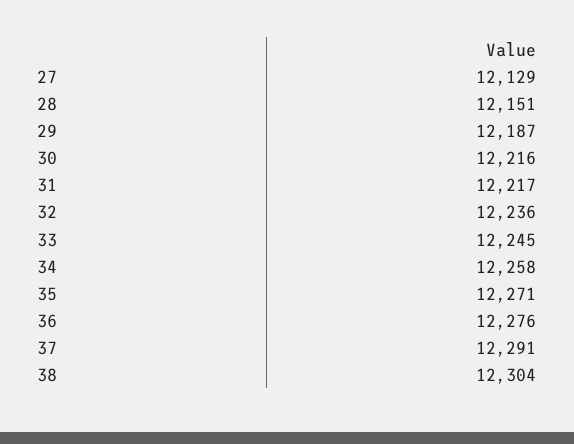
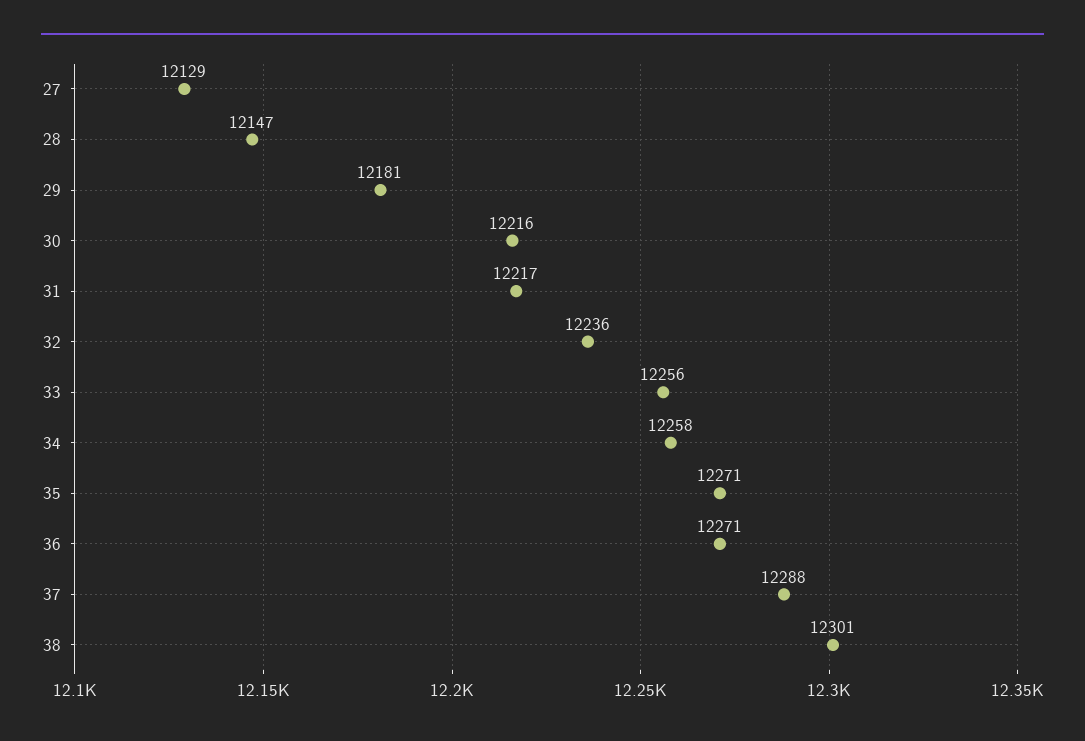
  {
    "27": 12129,
-   "28": 12151,
+   "28": 12147,
-   "29": 12187,
+   "29": 12181,
    "30": 12216,
    "31": 12217,
    "32": 12236,
-   "33": 12245,
+   "33": 12256,
    "34": 12258,
    "35": 12271,
-   "36": 12276,
+   "36": 12271,
-   "37": 12291,
+   "37": 12288,
-   "38": 12304
+   "38": 12301
  }

